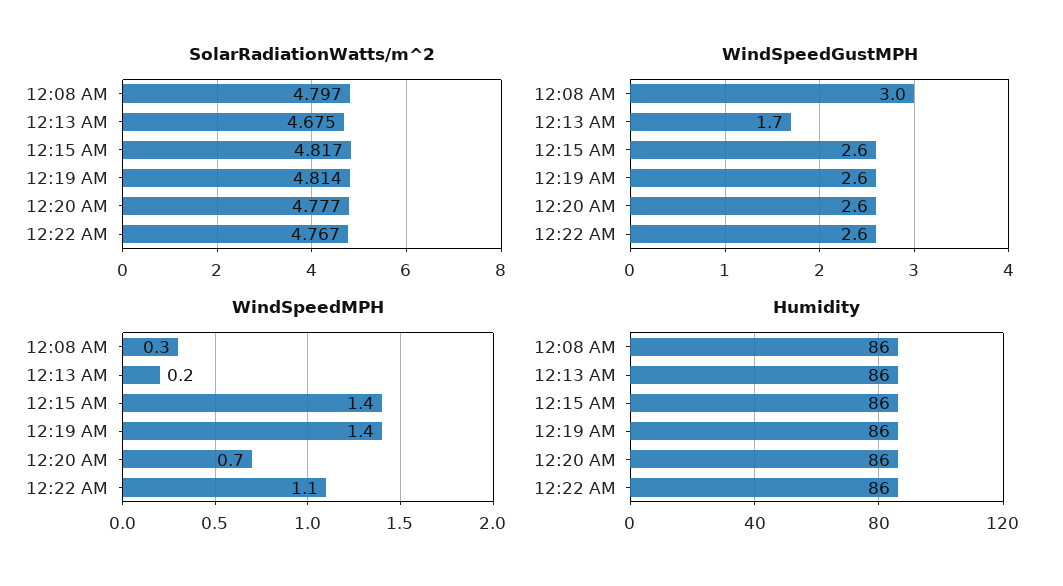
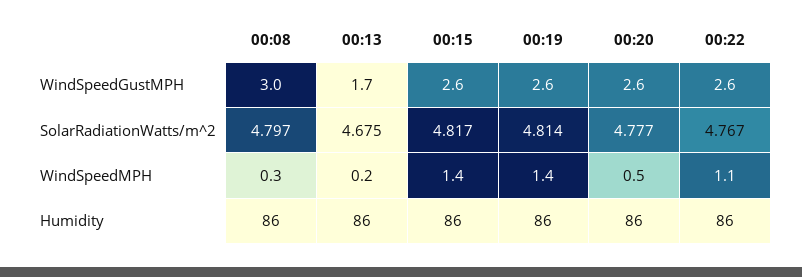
  {
    "SolarRadiationWatts/m^2": {
      "12:08 AM": 4.797,
      "12:13 AM": 4.675,
      "12:15 AM": 4.817,
      "12:19 AM": 4.814,
      "12:20 AM": 4.777,
      "12:22 AM": 4.767
    },
    "WindSpeedGustMPH": {
      "12:08 AM": 3,
      "12:13 AM": 1.7,
      "12:15 AM": 2.6,
      "12:19 AM": 2.6,
      "12:20 AM": 2.6,
      "12:22 AM": 2.6
    },
    "WindSpeedMPH": {
      "12:08 AM": 0.3,
      "12:13 AM": 0.2,
      "12:15 AM": 1.4,
      "12:19 AM": 1.4,
-     "12:20 AM": 0.7,
+     "12:20 AM": 0.5,
      "12:22 AM": 1.1
    },
    "Humidity": {
      "12:08 AM": 86,
      "12:13 AM": 86,
      "12:15 AM": 86,
      "12:19 AM": 86,
      "12:20 AM": 86,
      "12:22 AM": 86
    }
  }

